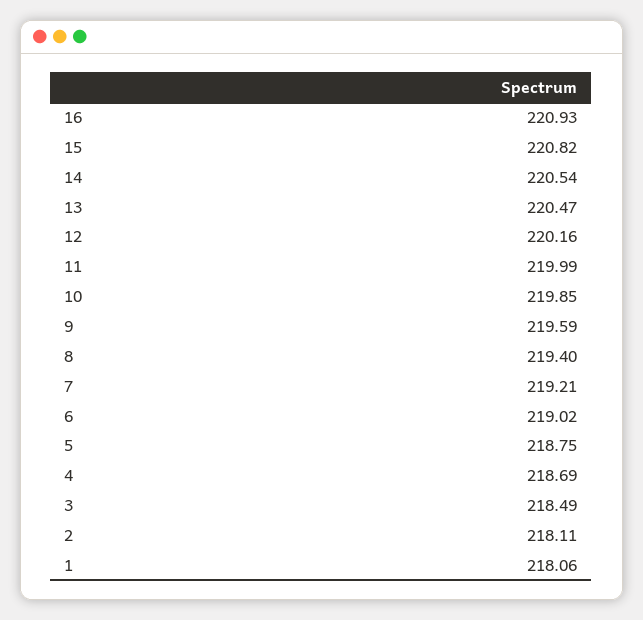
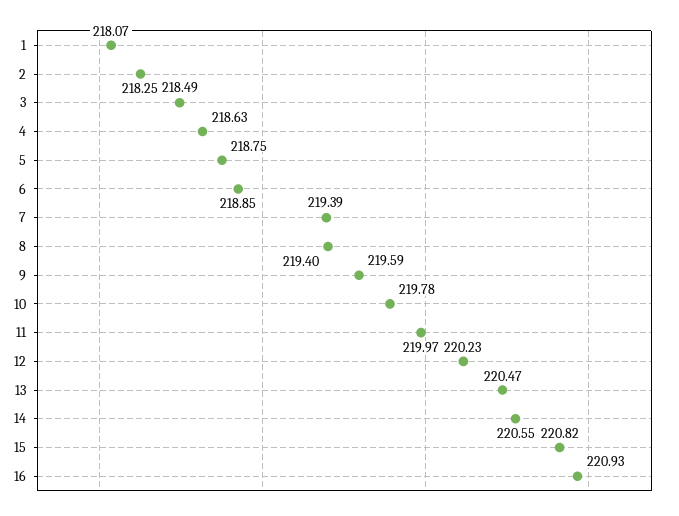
  {
    "16": 220.93,
    "15": 220.82,
-   "14": 220.54,
+   "14": 220.55,
    "13": 220.47,
-   "12": 220.16,
+   "12": 220.23,
-   "11": 219.99,
+   "11": 219.97,
-   "10": 219.85,
+   "10": 219.78,
    "9": 219.59,
    "8": 219.4,
-   "7": 219.21,
+   "7": 219.39,
-   "6": 219.02,
+   "6": 218.85,
    "5": 218.75,
-   "4": 218.69,
+   "4": 218.63,
    "3": 218.49,
-   "2": 218.11,
+   "2": 218.25,
-   "1": 218.06
+   "1": 218.07
  }

